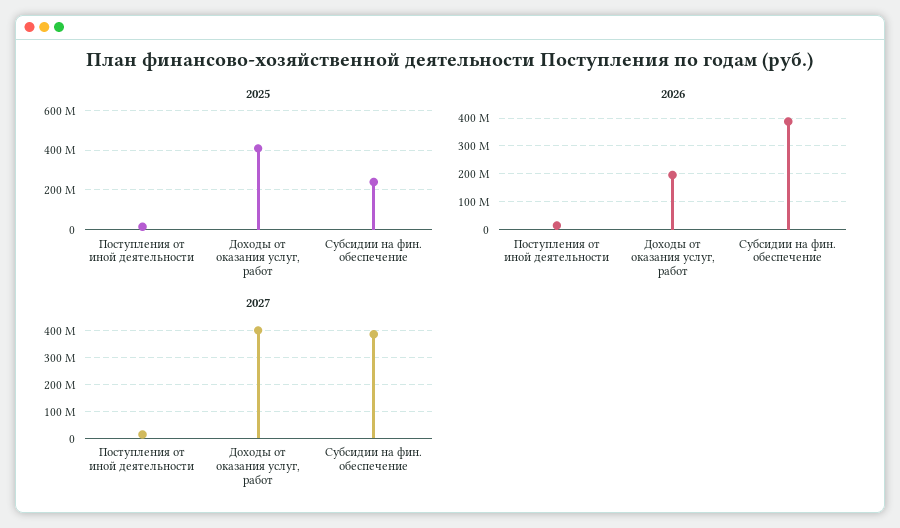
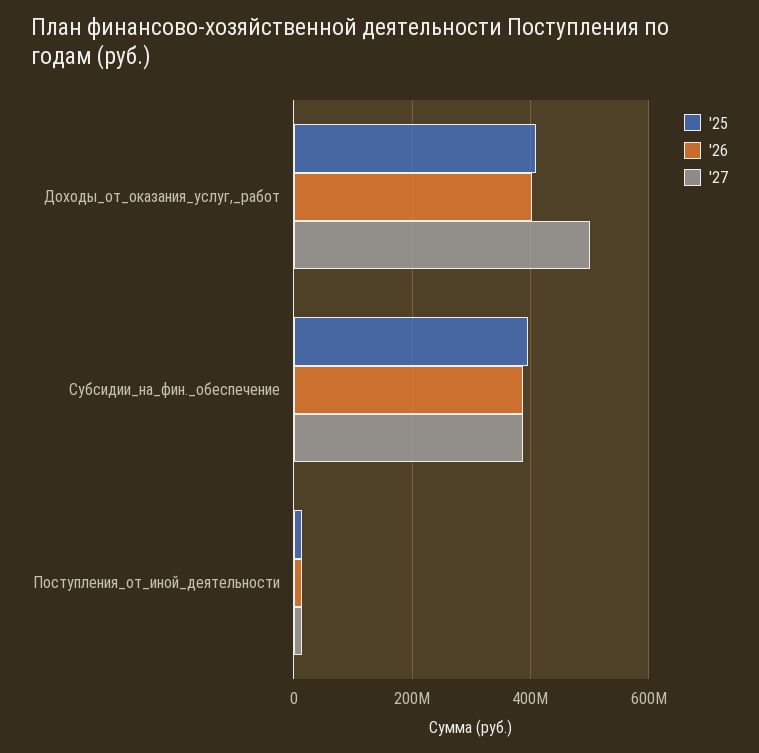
  {
    "2025": {
      "Поступления от иной деятельности": 20000000,
      "Доходы от оказания услуг, работ": 420000000,
-     "Субсидии на фин. обеспечение": 250000000
+     "Субсидии на фин. обеспечение": 400000000
    },
    "2026": {
      "Поступления от иной деятельности": 20000000,
-     "Доходы от оказания услуг, работ": 200000000,
+     "Доходы от оказания услуг, работ": 400000000,
      "Субсидии на фин. обеспечение": 380000000
    },
    "2027": {
      "Поступления от иной деятельности": 20000000,
-     "Доходы от оказания услуг, работ": 400000000,
+     "Доходы от оказания услуг, работ": 500000000,
      "Субсидии на фин. обеспечение": 380000000
    }
  }

